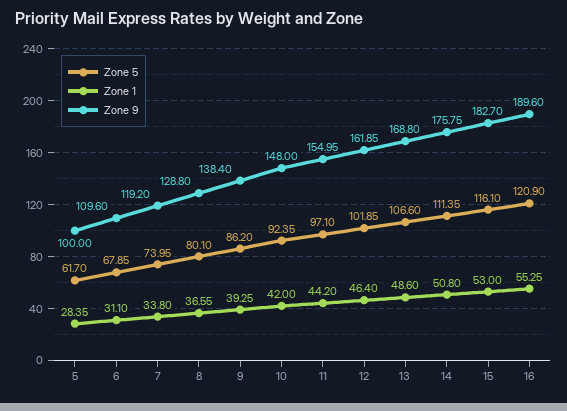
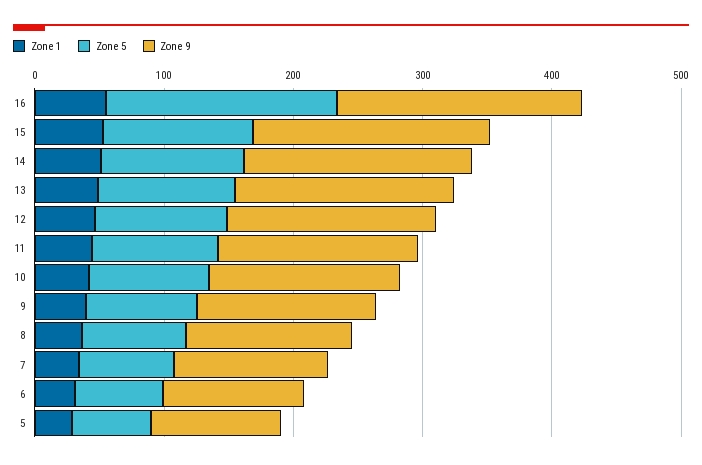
  {
    "Zone 5": {
      "5": 61.7,
      "6": 67.85,
      "7": 73.95,
      "8": 80.1,
      "9": 86.2,
      "10": 92.35,
      "11": 97.1,
      "12": 101.85,
      "13": 106.6,
      "14": 111.35,
      "15": 116.1,
-     "16": 120.9
+     "16": 180
    },
    "Zone 1": {
      "5": 28.35,
      "6": 31.1,
      "7": 33.8,
      "8": 36.55,
      "9": 39.25,
      "10": 42,
      "11": 44.2,
      "12": 46.4,
      "13": 48.6,
      "14": 50.8,
      "15": 53,
      "16": 55.25
    },
    "Zone 9": {
      "5": 100,
      "6": 109.6,
      "7": 119.2,
      "8": 128.8,
      "9": 138.4,
      "10": 148,
      "11": 154.95,
      "12": 161.85,
      "13": 168.8,
      "14": 175.75,
      "15": 182.7,
      "16": 189.6
    }
  }

